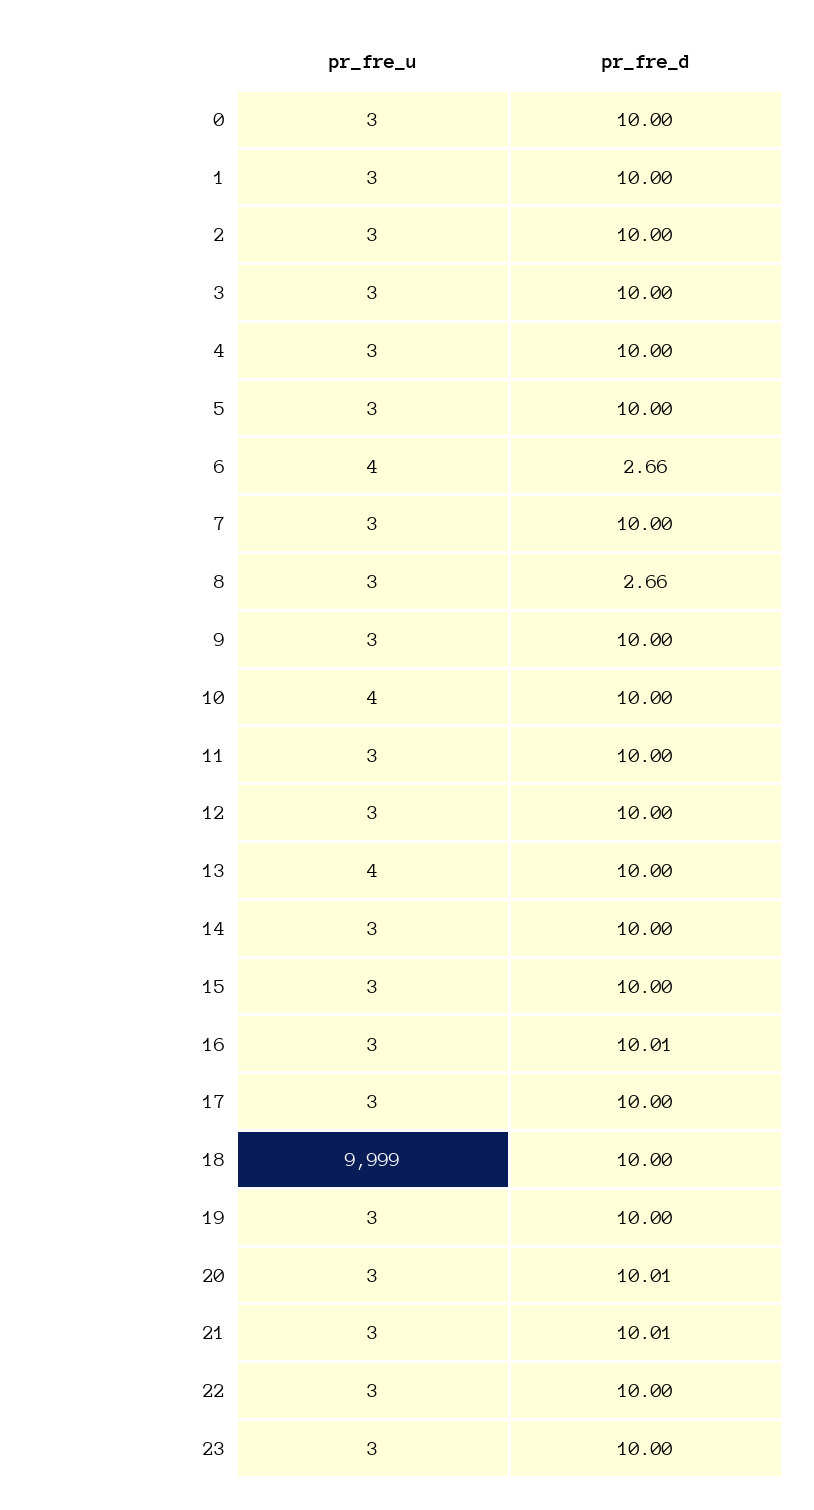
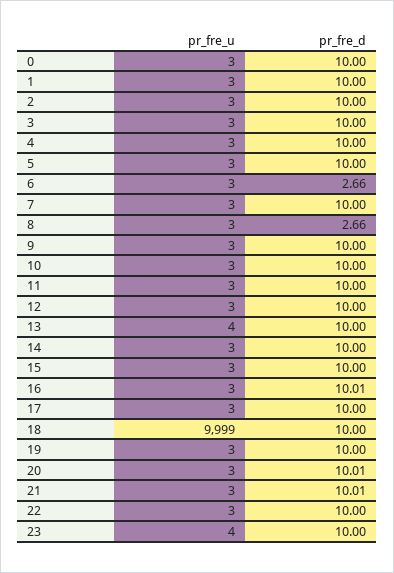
  {
    "pr_fre_u": {
      "0": 3,
      "1": 3,
      "2": 3,
      "3": 3,
      "4": 3,
      "5": 3,
-     "6": 4,
+     "6": 3,
      "7": 3,
      "8": 3,
      "9": 3,
-     "10": 4,
+     "10": 3,
      "11": 3,
      "12": 3,
      "13": 4,
      "14": 3,
      "15": 3,
      "16": 3,
      "17": 3,
      "18": 9999,
      "19": 3,
      "20": 3,
      "21": 3,
      "22": 3,
-     "23": 3
+     "23": 4
    },
    "pr_fre_d": {
      "0": 10,
      "1": 10,
      "2": 10,
      "3": 10,
      "4": 10,
      "5": 10,
      "6": 2.66,
      "7": 10,
      "8": 2.66,
      "9": 10,
      "10": 10,
      "11": 10,
      "12": 10,
      "13": 10,
      "14": 10,
      "15": 10,
      "16": 10.01,
      "17": 10,
      "18": 10,
      "19": 10,
      "20": 10.01,
      "21": 10.01,
      "22": 10,
      "23": 10
    }
  }

